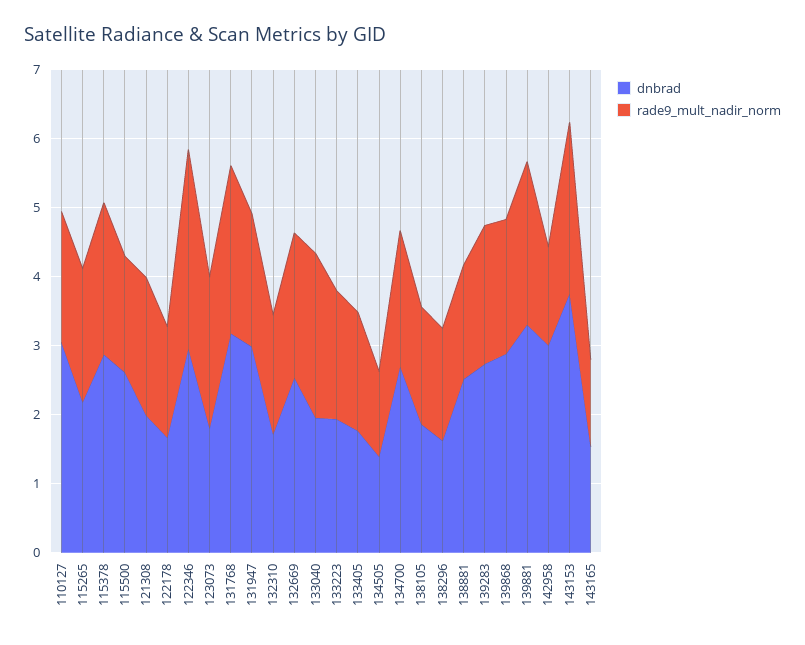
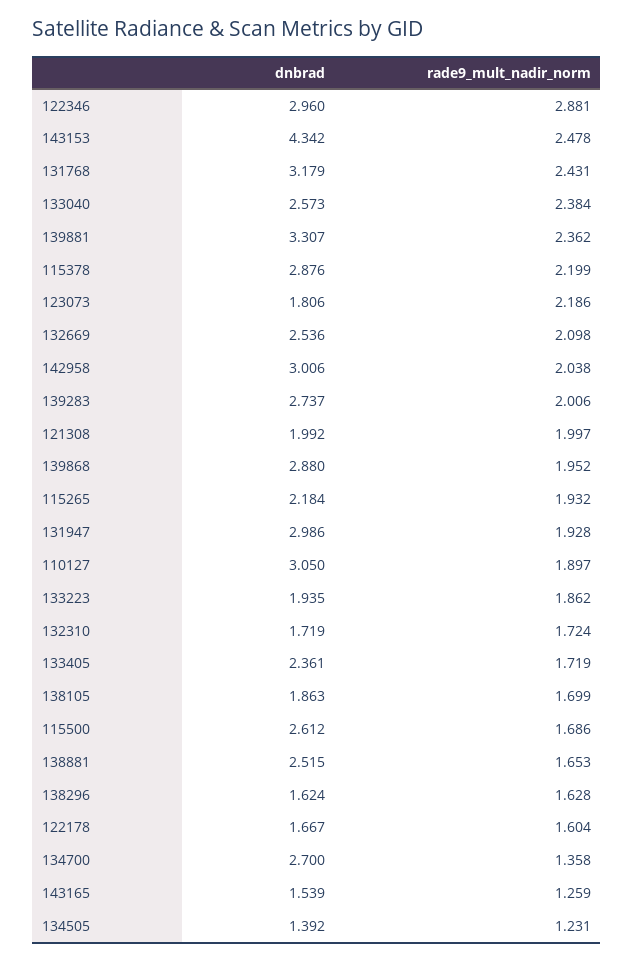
  {
    "dnbrad": {
      "110127": 3.05,
      "115265": 2.184,
      "115378": 2.876,
      "115500": 2.612,
      "121308": 1.992,
      "122178": 1.667,
      "122346": 2.96,
      "123073": 1.806,
      "131768": 3.179,
      "131947": 2.986,
      "132310": 1.719,
      "132669": 2.536,
-     "133040": 2,
+     "133040": 2.573,
      "133223": 1.935,
-     "133405": 1.8,
+     "133405": 2.361,
      "134505": 1.392,
      "134700": 2.7,
      "138105": 1.863,
      "138296": 1.624,
      "138881": 2.515,
      "139283": 2.737,
      "139868": 2.88,
      "139881": 3.307,
      "142958": 3.006,
-     "143153": 3.8,
+     "143153": 4.342,
      "143165": 1.539
    },
    "rade9_mult_nadir_norm": {
      "110127": 1.897,
      "115265": 1.932,
      "115378": 2.199,
      "115500": 1.686,
      "121308": 1.997,
      "122178": 1.604,
      "122346": 2.881,
      "123073": 2.186,
      "131768": 2.431,
      "131947": 1.928,
      "132310": 1.724,
      "132669": 2.098,
      "133040": 2.384,
      "133223": 1.862,
      "133405": 1.719,
      "134505": 1.231,
-     "134700": 2,
+     "134700": 1.358,
      "138105": 1.699,
      "138296": 1.628,
      "138881": 1.653,
      "139283": 2.006,
      "139868": 1.952,
      "139881": 2.362,
-     "142958": 1.4,
+     "142958": 2.038,
      "143153": 2.478,
      "143165": 1.259
    }
  }

